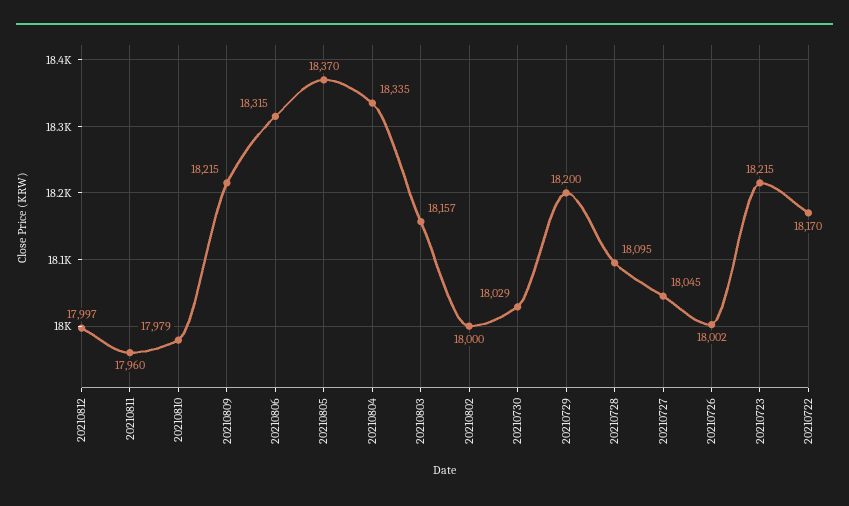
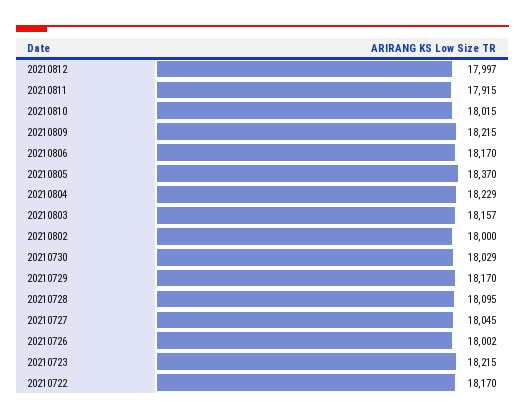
  {
    "20210812": 17997,
-   "20210811": 17960,
+   "20210811": 17915,
-   "20210810": 17979,
+   "20210810": 18015,
    "20210809": 18215,
-   "20210806": 18315,
+   "20210806": 18170,
    "20210805": 18370,
-   "20210804": 18335,
+   "20210804": 18229,
    "20210803": 18157,
    "20210802": 18000,
    "20210730": 18029,
-   "20210729": 18200,
+   "20210729": 18170,
    "20210728": 18095,
    "20210727": 18045,
    "20210726": 18002,
    "20210723": 18215,
    "20210722": 18170
  }

